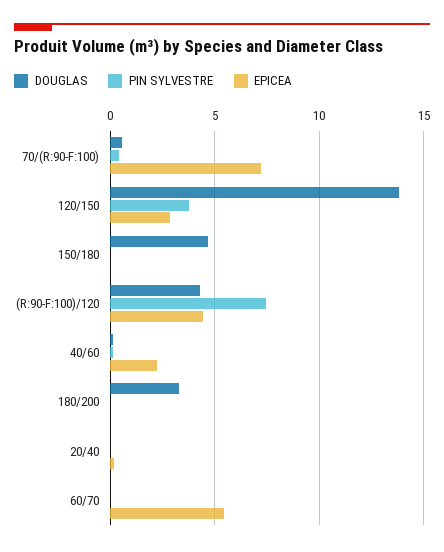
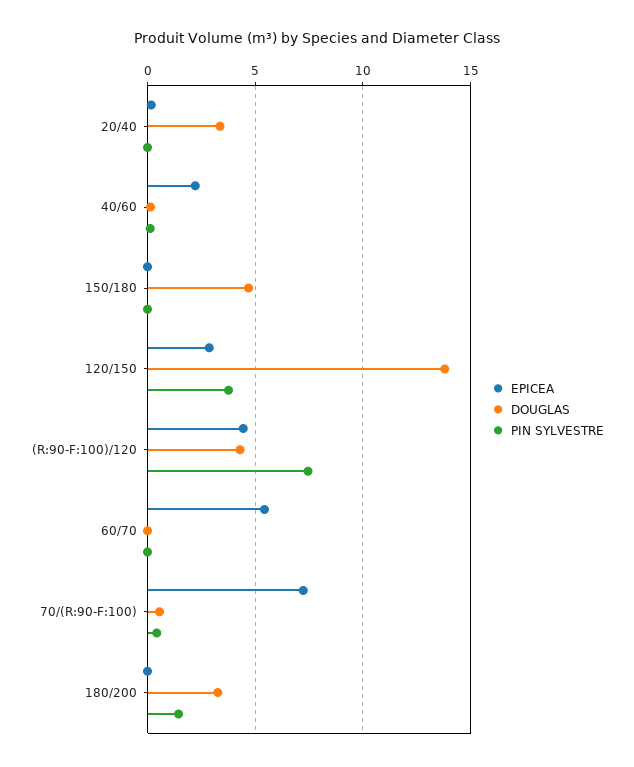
  {
    "DOUGLAS": {
      "70/(R:90-F:100)": 0.5,
      "120/150": 14,
      "150/180": 4.5,
      "(R:90-F:100)/120": 4.5,
      "40/60": 0,
      "180/200": 3.5,
-     "20/40": 0,
+     "20/40": 3.5,
      "60/70": 0
    },
    "PIN SYLVESTRE": {
      "70/(R:90-F:100)": 0.5,
      "120/150": 4,
      "150/180": 0,
      "(R:90-F:100)/120": 7.5,
      "40/60": 0,
-     "180/200": 0,
+     "180/200": 1.5,
      "20/40": 0,
      "60/70": 0
    },
    "EPICEA": {
      "70/(R:90-F:100)": 7,
      "120/150": 3,
      "150/180": 0,
      "(R:90-F:100)/120": 4.5,
      "40/60": 2,
      "180/200": 0,
      "20/40": 0,
      "60/70": 5.5
    }
  }

